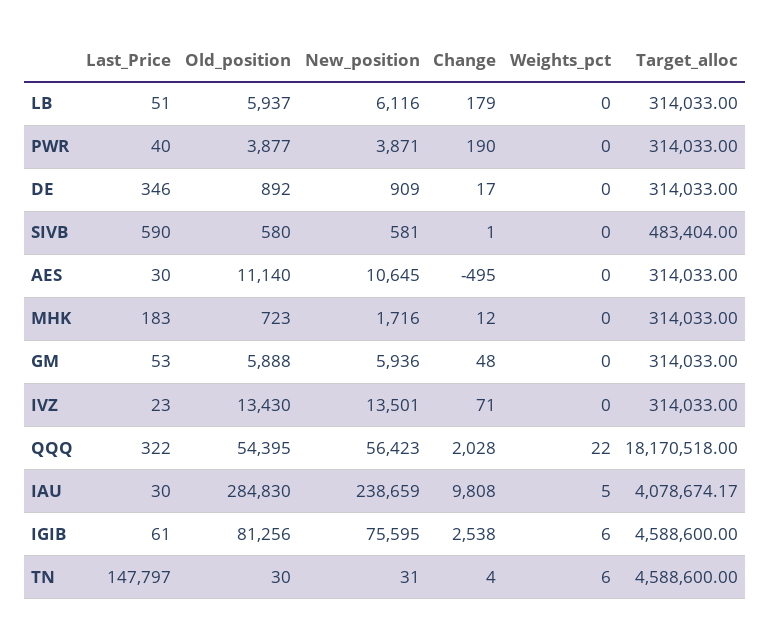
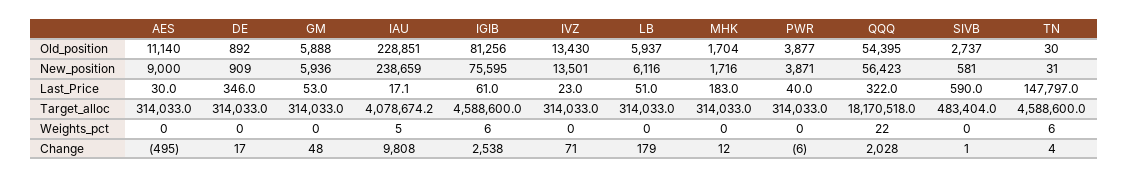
  {
    "Last_Price": {
      "LB": 51,
      "PWR": 40,
      "DE": 346,
      "SIVB": 590,
      "AES": 30,
      "MHK": 183,
      "GM": 53,
      "IVZ": 23,
      "QQQ": 322,
-     "IAU": 30,
+     "IAU": 17.1,
      "IGIB": 61,
      "TN": 147797
    },
    "Old_position": {
      "LB": 5937,
      "PWR": 3877,
      "DE": 892,
-     "SIVB": 580,
+     "SIVB": 2737,
      "AES": 11140,
-     "MHK": 723,
+     "MHK": 1704,
      "GM": 5888,
      "IVZ": 13430,
      "QQQ": 54395,
-     "IAU": 284830,
+     "IAU": 228851,
      "IGIB": 81256,
      "TN": 30
    },
    "New_position": {
      "LB": 6116,
      "PWR": 3871,
      "DE": 909,
      "SIVB": 581,
-     "AES": 10645,
+     "AES": 9000,
      "MHK": 1716,
      "GM": 5936,
      "IVZ": 13501,
      "QQQ": 56423,
      "IAU": 238659,
      "IGIB": 75595,
      "TN": 31
    },
    "Change": {
      "LB": 179,
-     "PWR": 190,
+     "PWR": -6,
      "DE": 17,
      "SIVB": 1,
      "AES": -495,
      "MHK": 12,
      "GM": 48,
      "IVZ": 71,
      "QQQ": 2028,
      "IAU": 9808,
      "IGIB": 2538,
      "TN": 4
    },
    "Weights_pct": {
      "LB": 0,
      "PWR": 0,
      "DE": 0,
      "SIVB": 0,
      "AES": 0,
      "MHK": 0,
      "GM": 0,
      "IVZ": 0,
      "QQQ": 22,
      "IAU": 5,
      "IGIB": 6,
      "TN": 6
    },
    "Target_alloc": {
      "LB": 314033,
      "PWR": 314033,
      "DE": 314033,
      "SIVB": 483404,
      "AES": 314033,
      "MHK": 314033,
      "GM": 314033,
      "IVZ": 314033,
      "QQQ": 18170518,
      "IAU": 4078674.17,
      "IGIB": 4588600,
      "TN": 4588600
    }
  }

